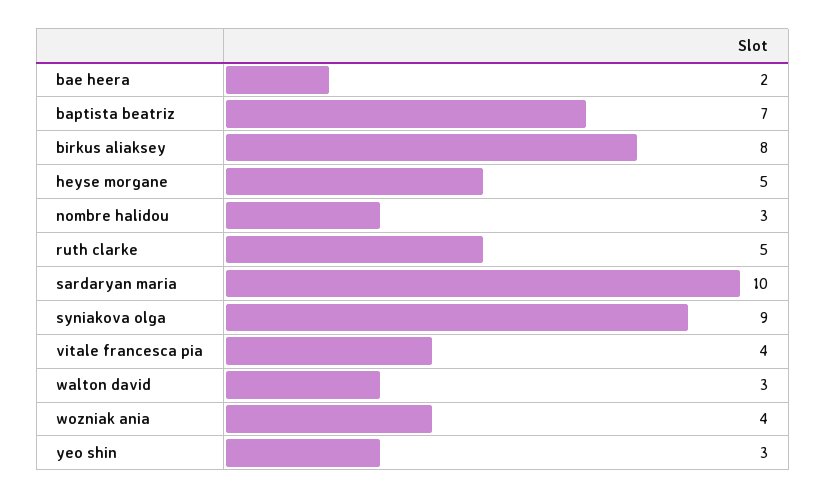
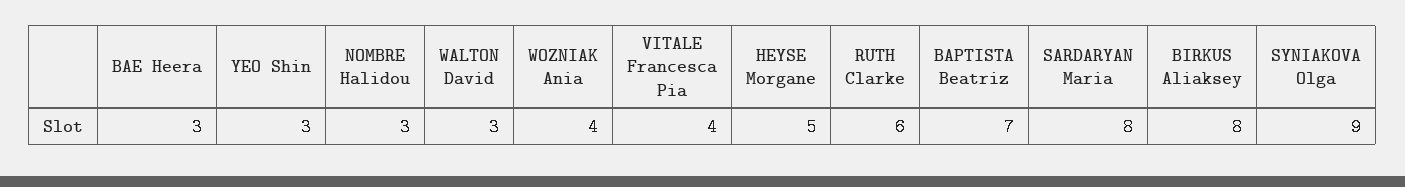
  {
-   "bae heera": 2,
+   "bae heera": 3,
    "baptista beatriz": 7,
    "birkus aliaksey": 8,
    "heyse morgane": 5,
    "nombre halidou": 3,
-   "ruth clarke": 5,
+   "ruth clarke": 6,
-   "sardaryan maria": 10,
+   "sardaryan maria": 8,
    "syniakova olga": 9,
    "vitale francesca pia": 4,
    "walton david": 3,
    "wozniak ania": 4,
    "yeo shin": 3
  }

